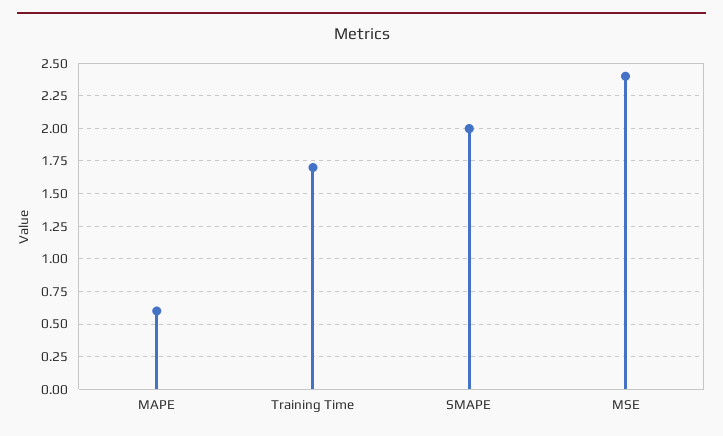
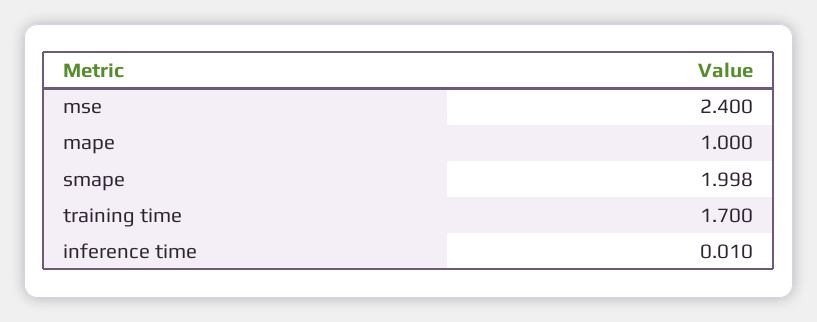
  {
-   "MAPE": 0.6,
+   "MAPE": 1,
    "Training Time": 1.7,
    "SMAPE": 1.998,
-   "MSE": 2.4
+   "MSE": 2.4,
+   "inference time": 0.01
  }

